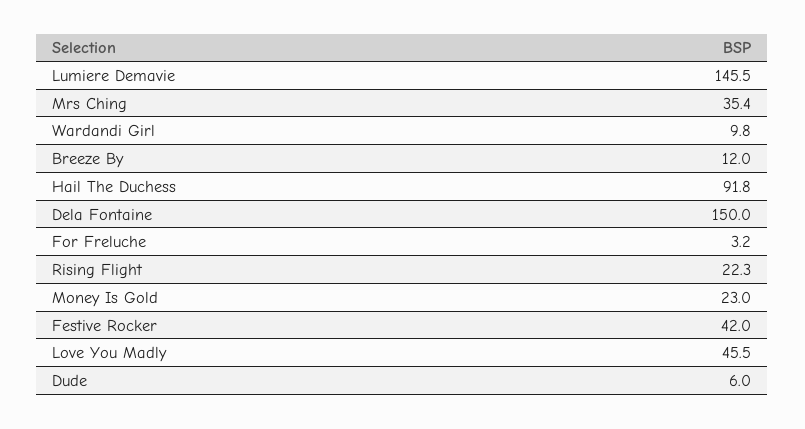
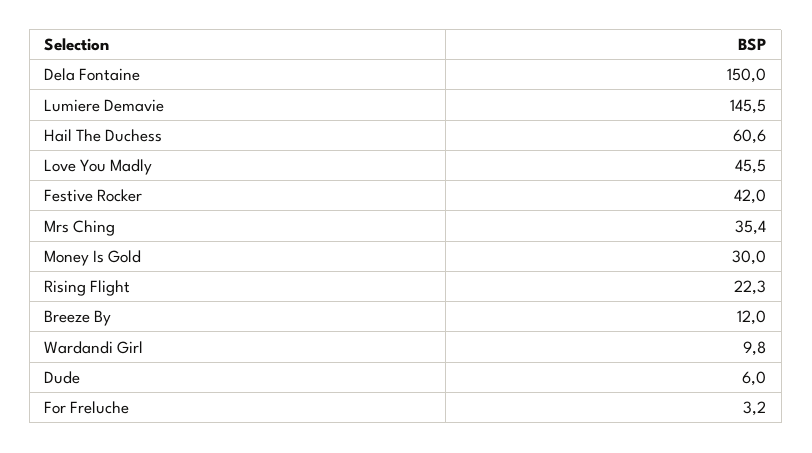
  {
    "Lumiere Demavie": 145.5,
    "Mrs Ching": 35.4,
    "Wardandi Girl": 9.8,
    "Breeze By": 12,
-   "Hail The Duchess": 91.8,
+   "Hail The Duchess": 60.6,
    "Dela Fontaine": 150,
    "For Freluche": 3.2,
    "Rising Flight": 22.3,
-   "Money Is Gold": 23,
+   "Money Is Gold": 30,
    "Festive Rocker": 42,
    "Love You Madly": 45.5,
    "Dude": 6
  }

